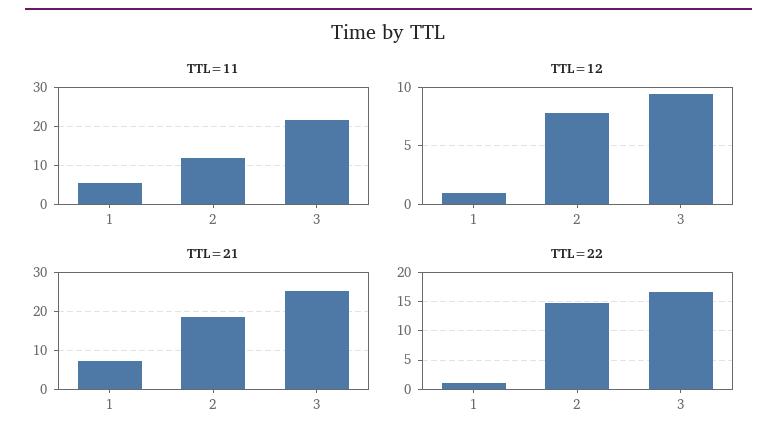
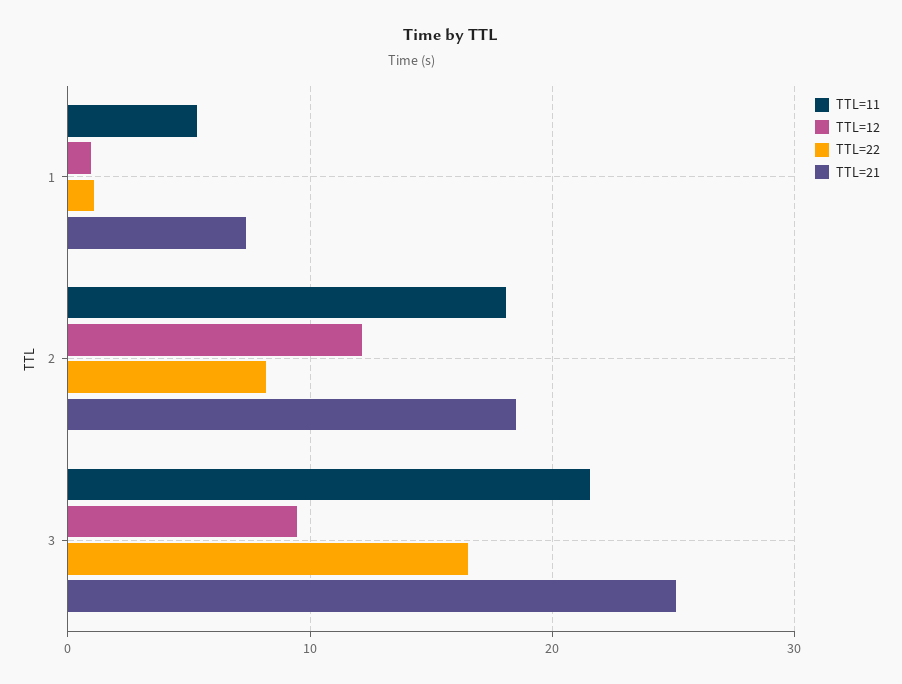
  {
    "TTL=11": {
      "1": 5,
-     "2": 12,
+     "2": 18,
      "3": 22
    },
    "TTL=12": {
      "1": 1,
-     "2": 8,
+     "2": 12,
      "3": 9
    },
    "TTL=21": {
      "1": 7,
      "2": 19,
      "3": 25
    },
    "TTL=22": {
      "1": 1,
-     "2": 15,
+     "2": 8,
      "3": 17
    }
  }

